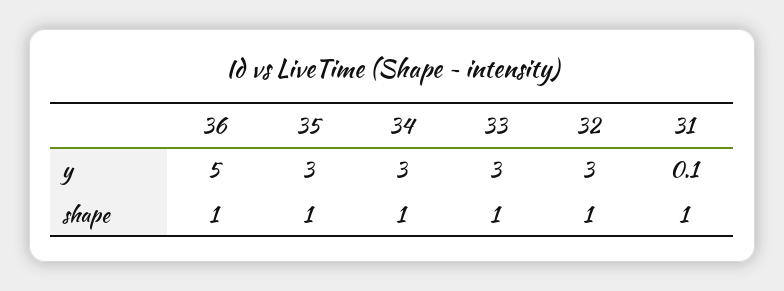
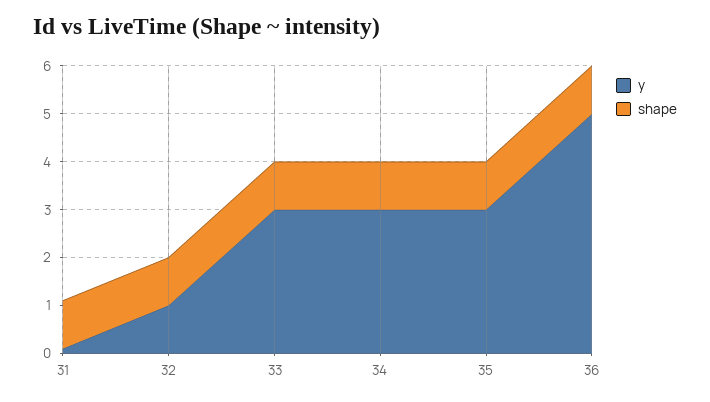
  {
    "y": {
      "36": 5,
      "35": 3,
      "34": 3,
      "33": 3,
-     "32": 3,
+     "32": 1,
      "31": 0.1
    },
    "shape": {
      "36": 1,
      "35": 1,
      "34": 1,
      "33": 1,
      "32": 1,
      "31": 1
    }
  }

